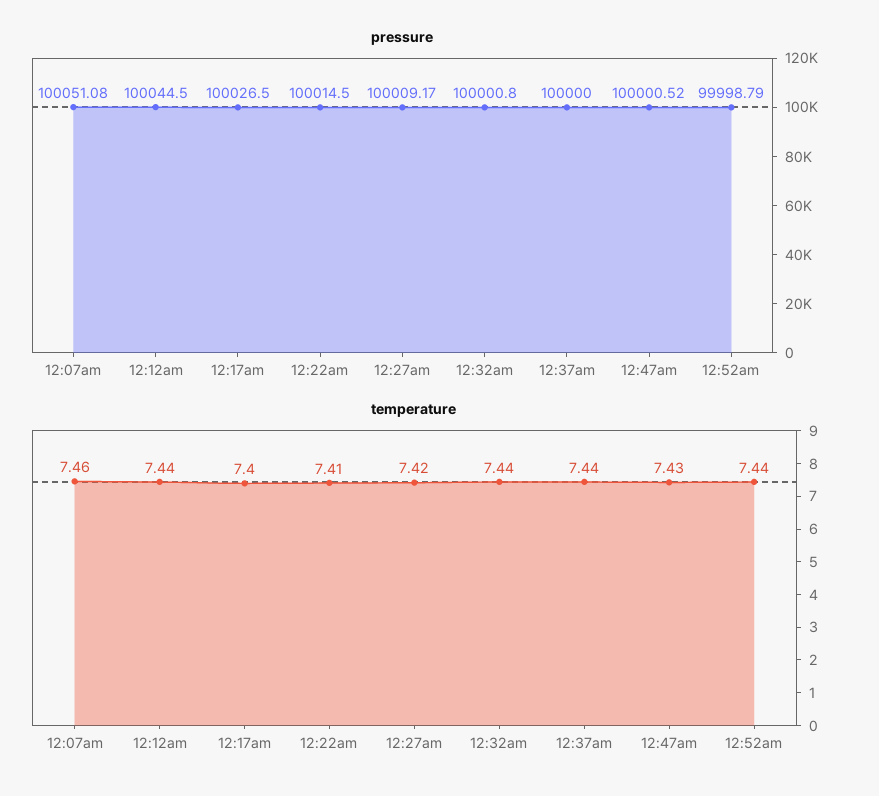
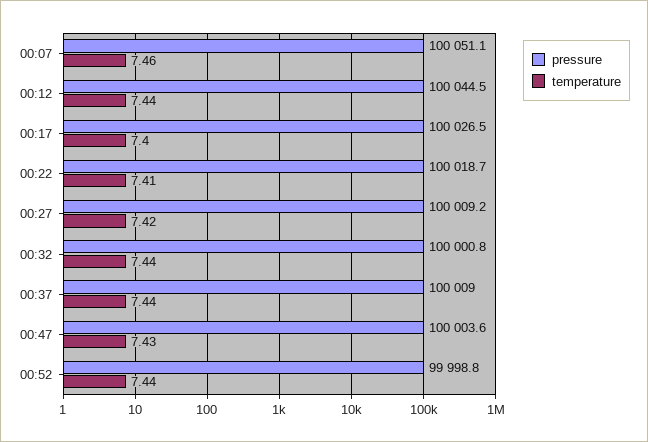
  {
    "pressure": {
      "12:07am": 100051.08,
      "12:12am": 100044.5,
      "12:17am": 100026.5,
-     "12:22am": 100014.5,
+     "12:22am": 100018.7,
      "12:27am": 100009.17,
      "12:32am": 100000.8,
-     "12:37am": 100000,
+     "12:37am": 100009,
-     "12:47am": 100000.52,
+     "12:47am": 100003.6,
      "12:52am": 99998.79
    },
    "temperature": {
      "12:07am": 7.46,
      "12:12am": 7.44,
      "12:17am": 7.4,
      "12:22am": 7.41,
      "12:27am": 7.42,
      "12:32am": 7.44,
      "12:37am": 7.44,
      "12:47am": 7.43,
      "12:52am": 7.44
    }
  }

